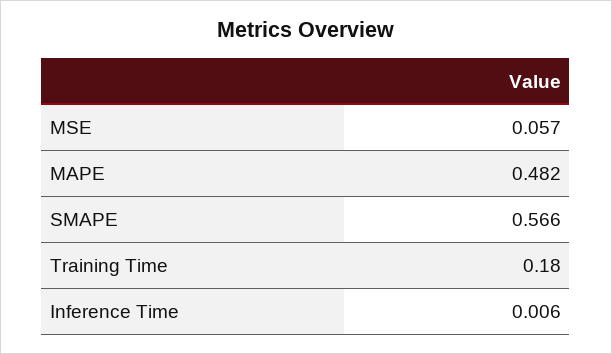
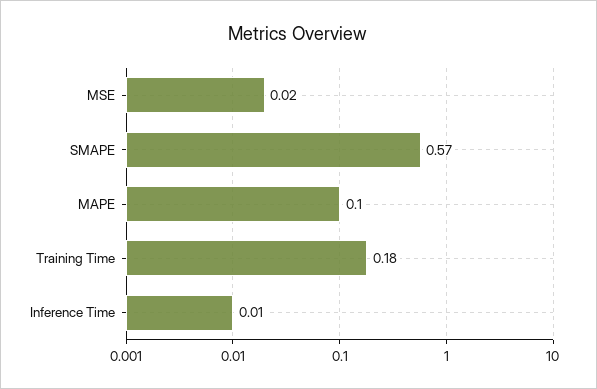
  {
-   "MSE": 0.057,
+   "MSE": 0.02,
-   "MAPE": 0.482,
+   "MAPE": 0.1,
    "SMAPE": 0.566,
    "Training Time": 0.18,
    "Inference Time": 0.006
  }

